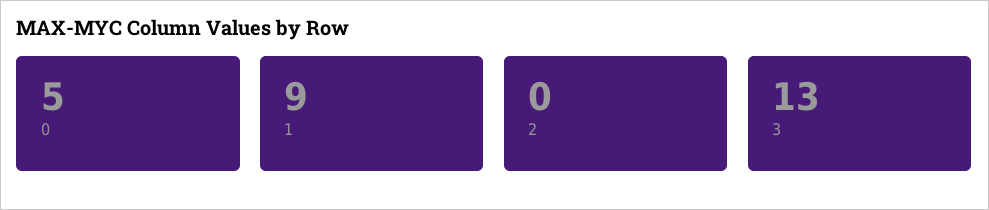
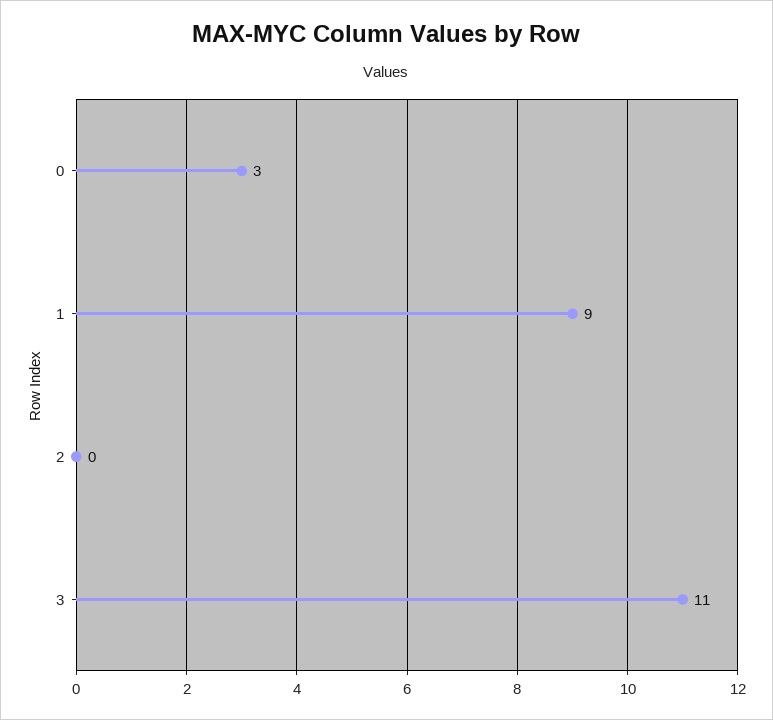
  {
-   "0": 5,
+   "0": 3,
    "1": 9,
    "2": 0,
-   "3": 13
+   "3": 11
  }

